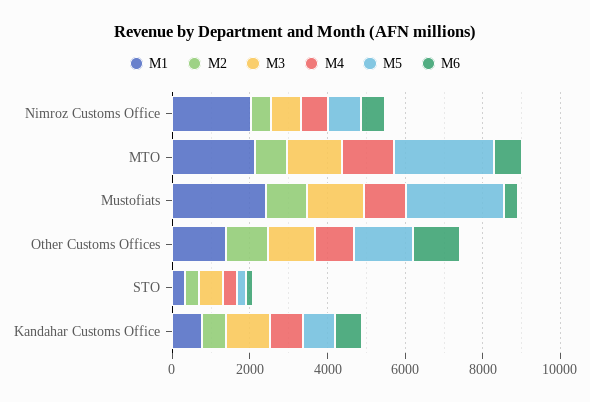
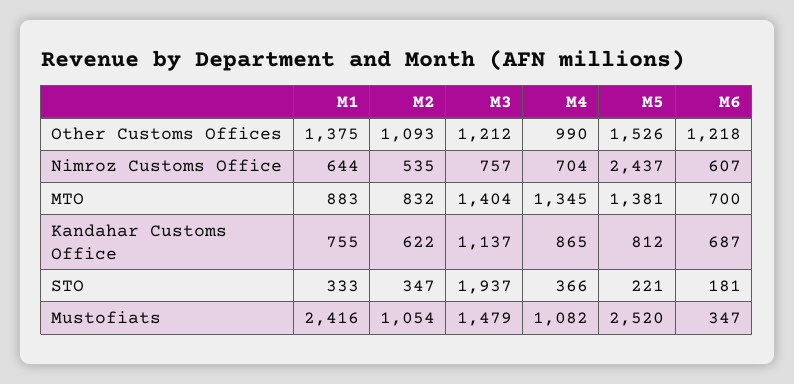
  {
    "M1": {
-     "Nimroz Customs Office": 2000,
+     "Nimroz Customs Office": 644,
-     "MTO": 2000,
+     "MTO": 883,
      "Mustofiats": 2416,
      "Other Customs Offices": 1375,
      "STO": 333,
      "Kandahar Customs Office": 755
    },
    "M2": {
      "Nimroz Customs Office": 535,
      "MTO": 832,
      "Mustofiats": 1054,
      "Other Customs Offices": 1093,
      "STO": 347,
      "Kandahar Customs Office": 622
    },
    "M3": {
      "Nimroz Customs Office": 757,
      "MTO": 1404,
      "Mustofiats": 1479,
      "Other Customs Offices": 1212,
-     "STO": 500,
+     "STO": 1937,
      "Kandahar Customs Office": 1137
    },
    "M4": {
      "Nimroz Customs Office": 704,
      "MTO": 1345,
      "Mustofiats": 1082,
      "Other Customs Offices": 990,
      "STO": 366,
      "Kandahar Customs Office": 865
    },
    "M5": {
-     "Nimroz Customs Office": 1000,
+     "Nimroz Customs Office": 2437,
-     "MTO": 2500,
+     "MTO": 1381,
      "Mustofiats": 2520,
      "Other Customs Offices": 1526,
      "STO": 221,
      "Kandahar Customs Office": 812
    },
    "M6": {
      "Nimroz Customs Office": 607,
      "MTO": 700,
      "Mustofiats": 347,
      "Other Customs Offices": 1218,
      "STO": 181,
      "Kandahar Customs Office": 687
    }
  }

